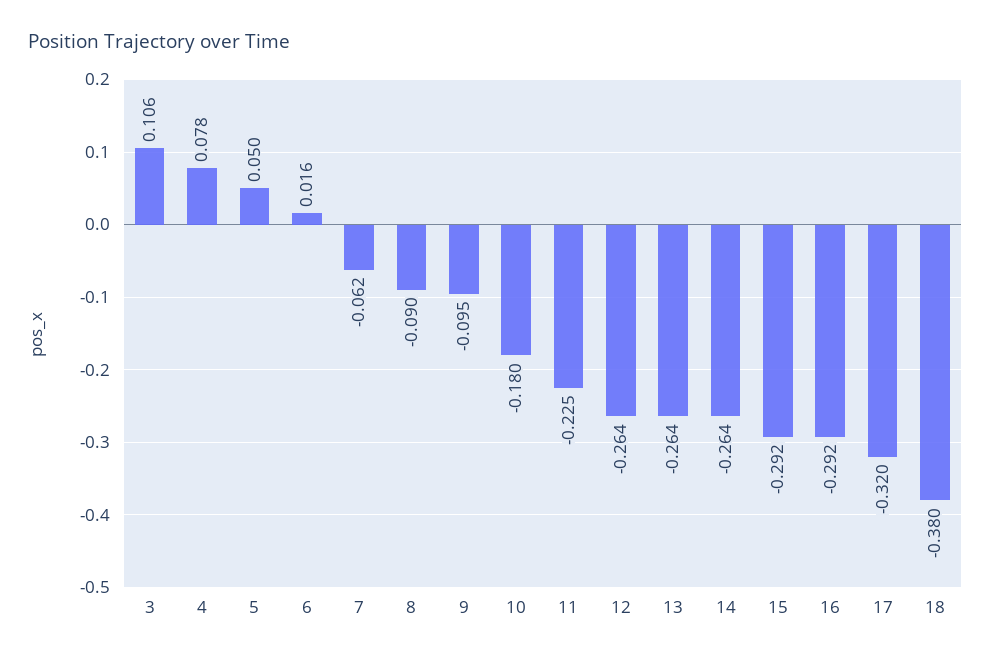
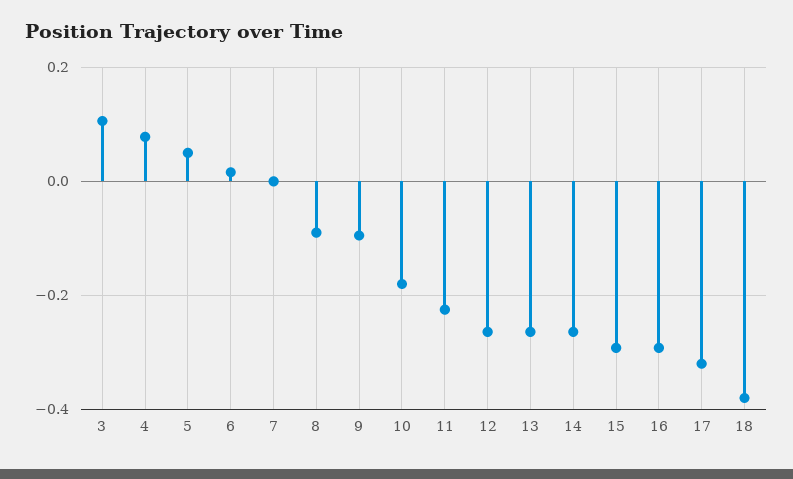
  {
    "3": 0.106,
    "4": 0.078,
    "5": 0.05,
    "6": 0.016,
-   "7": -0.062,
+   "7": 0,
    "8": -0.09,
    "9": -0.095,
    "10": -0.18,
    "11": -0.225,
    "12": -0.264,
    "13": -0.264,
    "14": -0.264,
    "15": -0.292,
    "16": -0.292,
    "17": -0.32,
    "18": -0.38
  }

